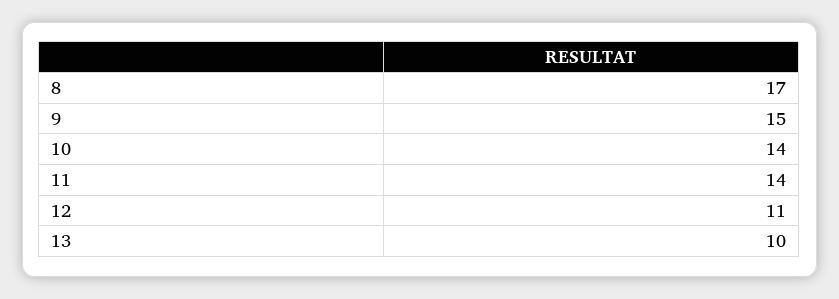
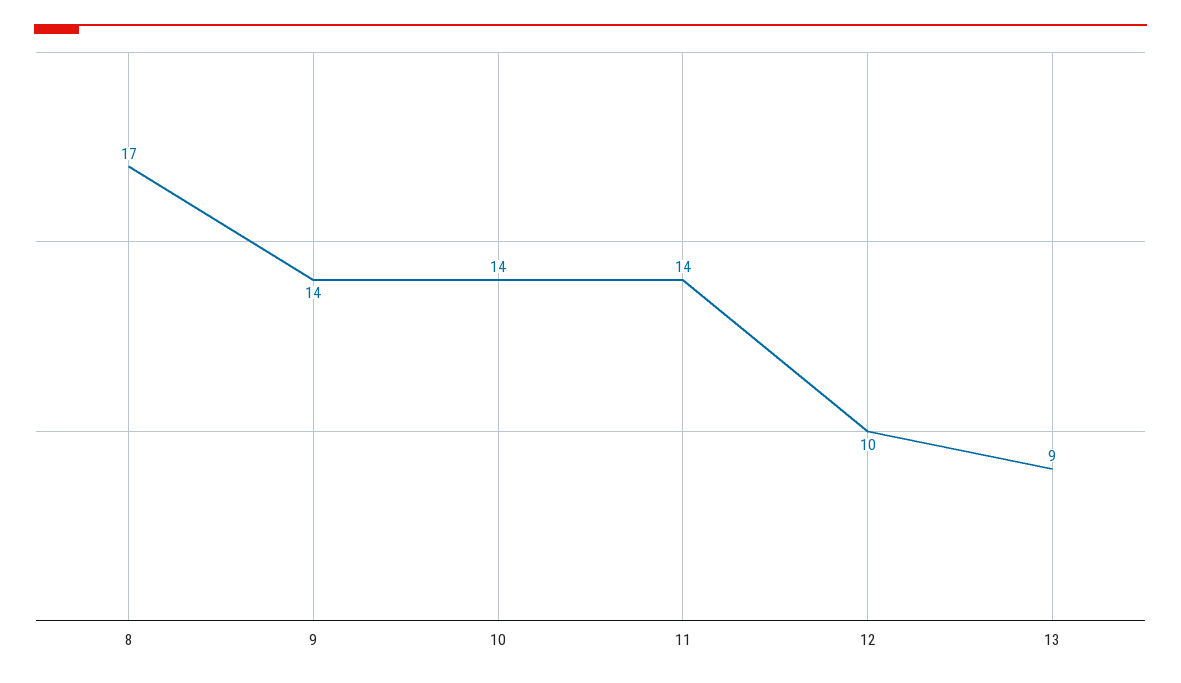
  {
    "8": 17,
-   "9": 15,
+   "9": 14,
    "10": 14,
    "11": 14,
-   "12": 11,
+   "12": 10,
-   "13": 10
+   "13": 9
  }

